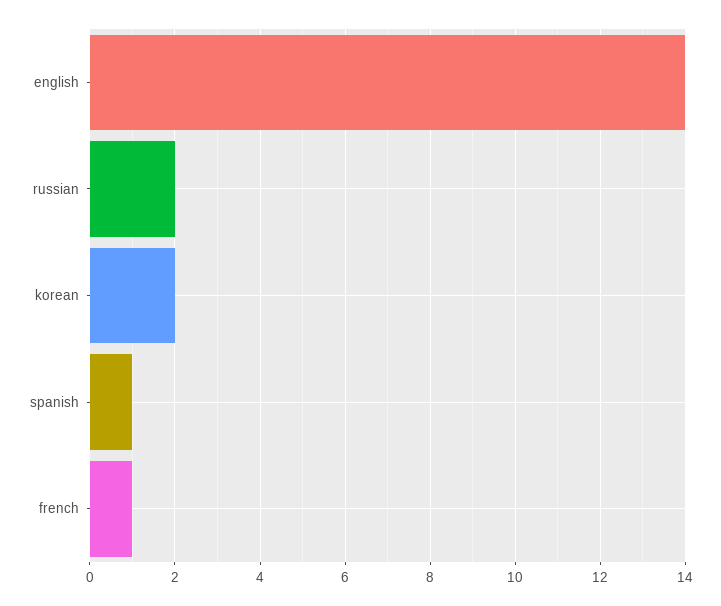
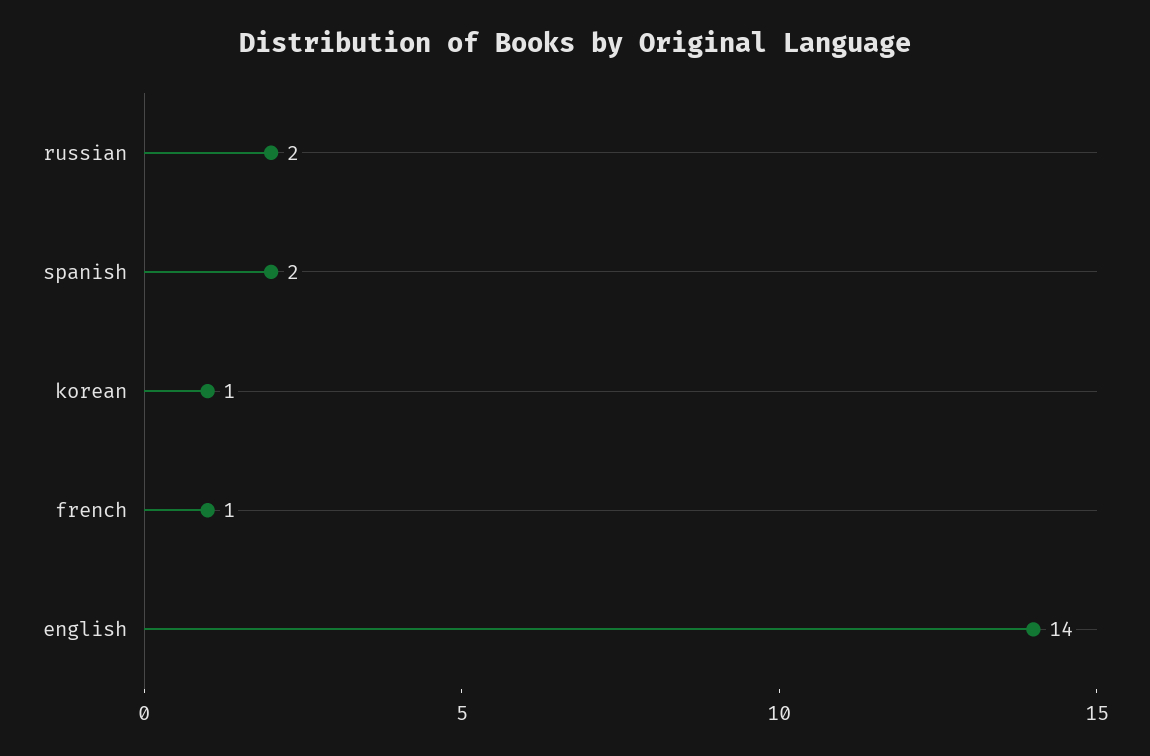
  {
    "english": 14,
    "russian": 2,
-   "korean": 2,
+   "korean": 1,
-   "spanish": 1,
+   "spanish": 2,
    "french": 1
  }

